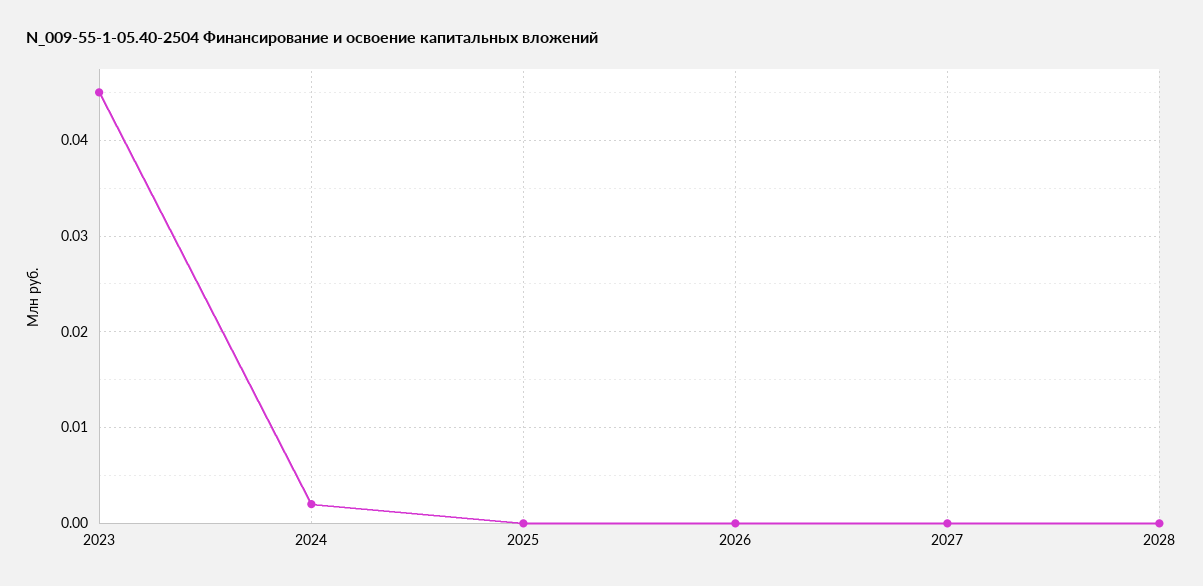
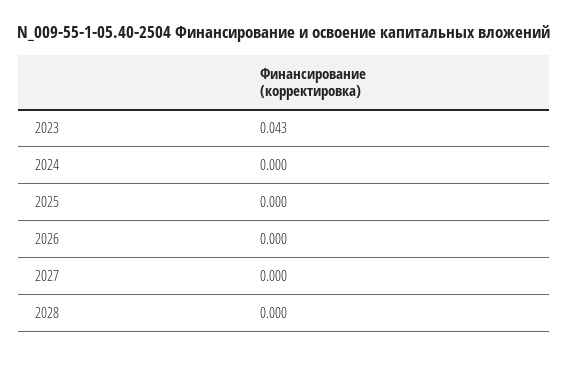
  {
-   "2023": 0.045,
+   "2023": 0.043,
-   "2024": 0.002,
+   "2024": 0,
    "2025": 0,
    "2026": 0,
    "2027": 0,
    "2028": 0
  }

